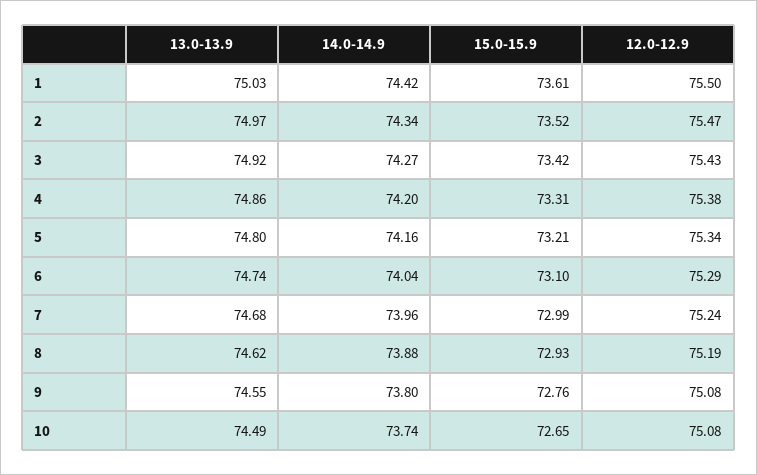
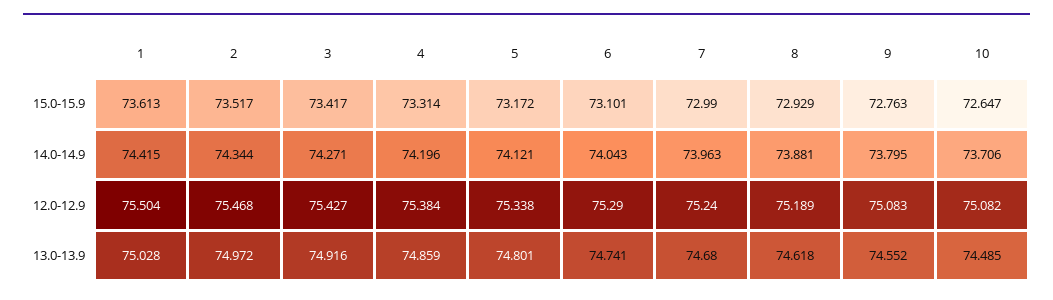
  {
    "13.0-13.9": {
      "1": 75.028,
      "2": 74.972,
      "3": 74.916,
      "4": 74.859,
      "5": 74.801,
      "6": 74.741,
      "7": 74.68,
      "8": 74.618,
      "9": 74.552,
      "10": 74.485
    },
    "14.0-14.9": {
      "1": 74.415,
      "2": 74.344,
      "3": 74.271,
      "4": 74.196,
-     "5": 74.16,
+     "5": 74.121,
      "6": 74.043,
      "7": 73.963,
      "8": 73.881,
      "9": 73.795,
-     "10": 73.74
+     "10": 73.706
    },
    "15.0-15.9": {
      "1": 73.613,
      "2": 73.517,
      "3": 73.417,
      "4": 73.314,
-     "5": 73.21,
+     "5": 73.172,
      "6": 73.101,
      "7": 72.99,
      "8": 72.929,
      "9": 72.763,
      "10": 72.647
    },
    "12.0-12.9": {
      "1": 75.504,
      "2": 75.468,
      "3": 75.427,
      "4": 75.384,
      "5": 75.338,
      "6": 75.29,
      "7": 75.24,
      "8": 75.189,
      "9": 75.083,
      "10": 75.082
    }
  }

